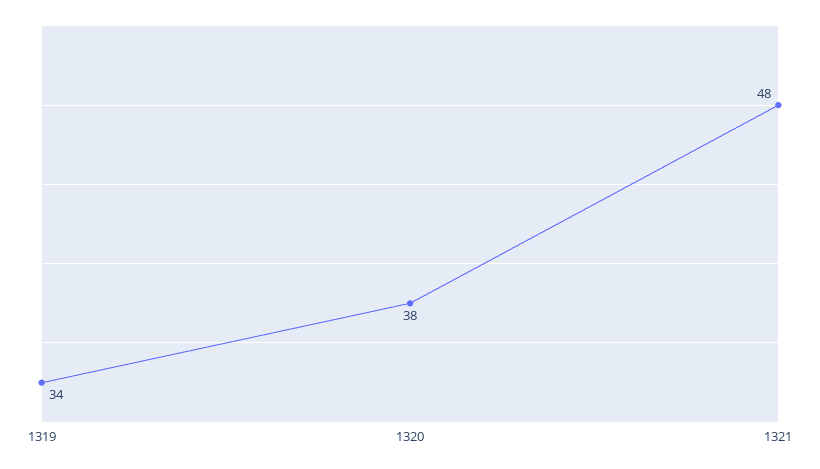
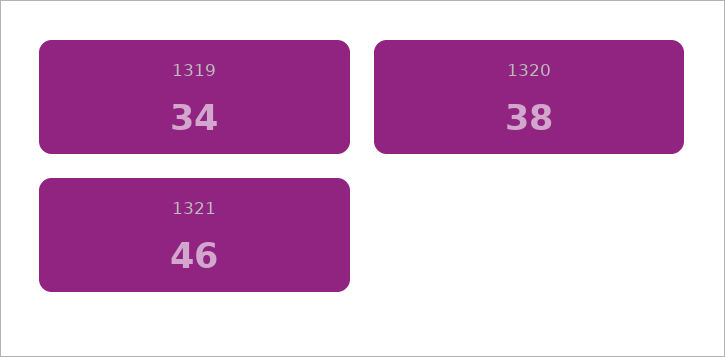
  {
    "1319": 34,
    "1320": 38,
-   "1321": 48
+   "1321": 46
  }

